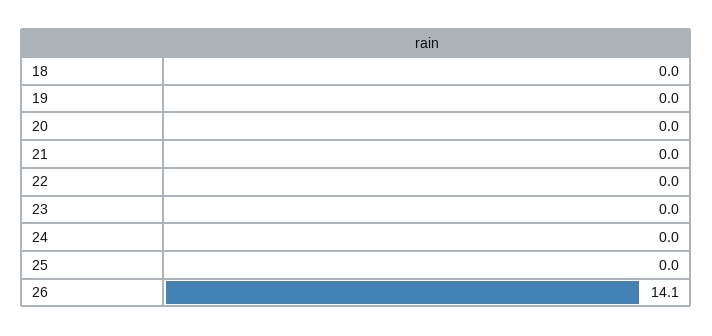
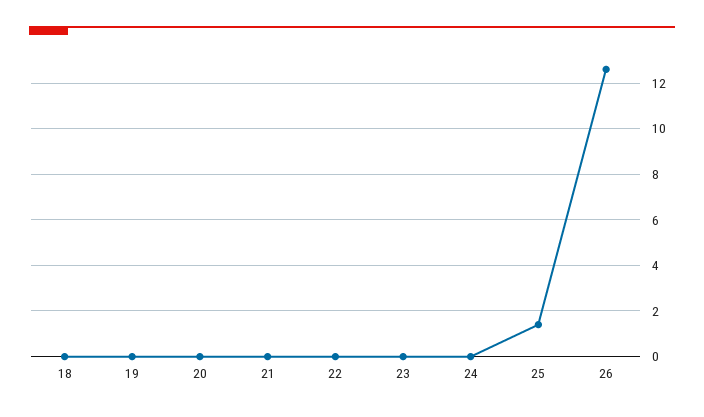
  {
    "18": 0,
    "19": 0,
    "20": 0,
    "21": 0,
    "22": 0,
    "23": 0,
    "24": 0,
-   "25": 0,
+   "25": 1.5,
-   "26": 14.1
+   "26": 12.5
  }

